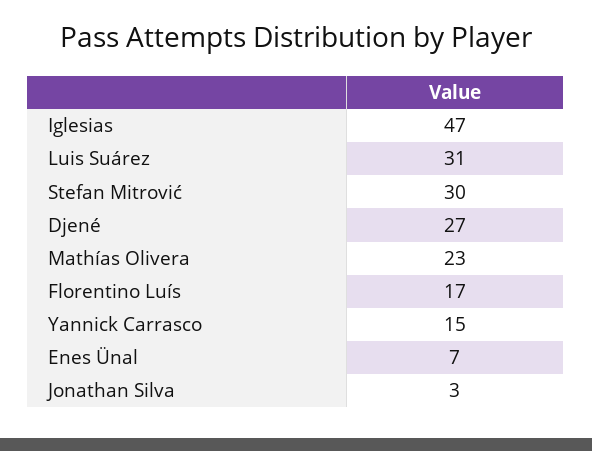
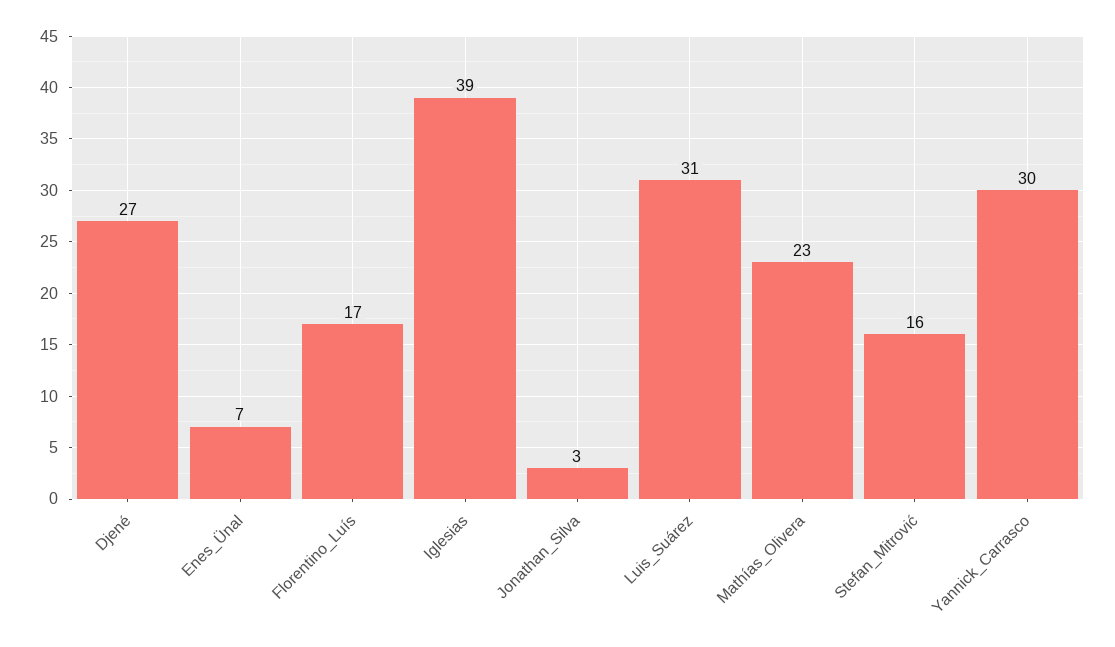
  {
-   "Iglesias": 47,
+   "Iglesias": 39,
    "Luis Suárez": 31,
-   "Stefan Mitrović": 30,
+   "Stefan Mitrović": 16,
    "Djené": 27,
    "Mathías Olivera": 23,
    "Florentino Luís": 17,
-   "Yannick Carrasco": 15,
+   "Yannick Carrasco": 30,
    "Enes Ünal": 7,
    "Jonathan Silva": 3
  }

